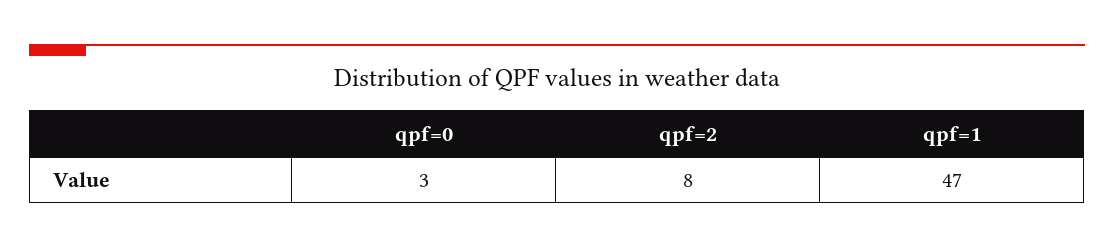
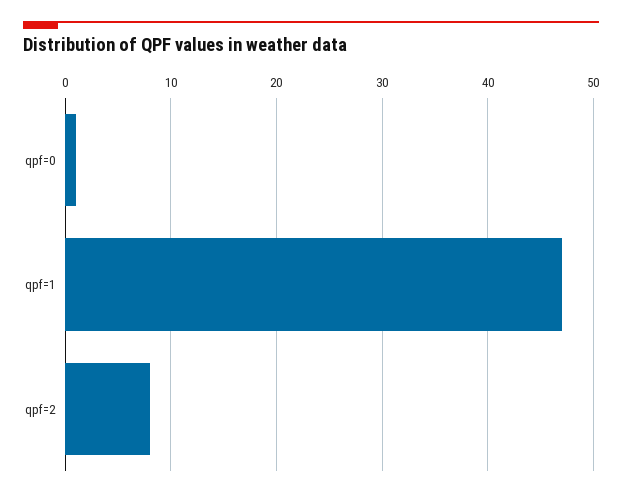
  {
-   "qpf=0": 3,
+   "qpf=0": 1,
    "qpf=2": 8,
    "qpf=1": 47
  }

